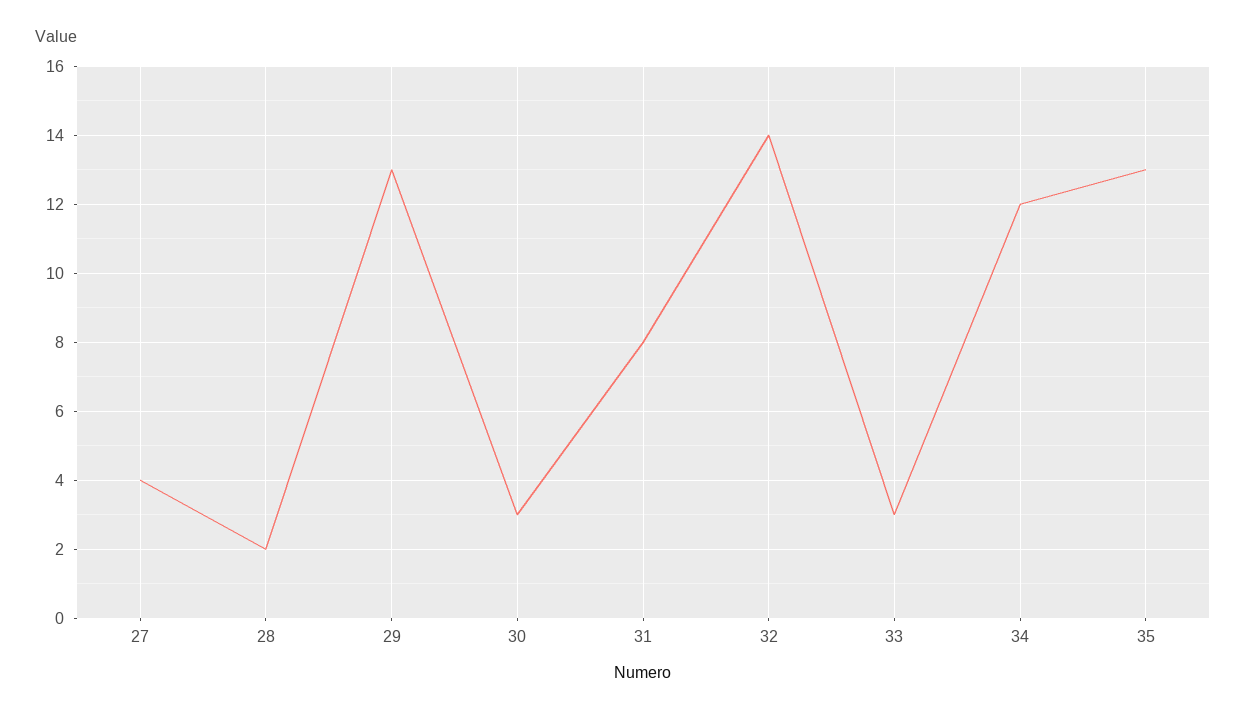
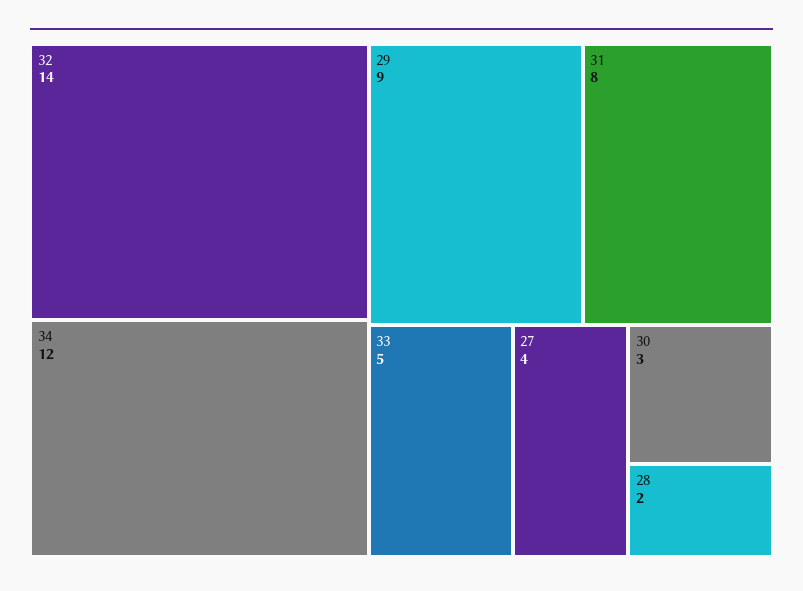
  {
    "27": 4,
    "28": 2,
-   "29": 13,
+   "29": 9,
    "30": 3,
    "31": 8,
    "32": 14,
-   "33": 3,
+   "33": 5,
-   "34": 12,
+   "34": 12
-   "35": 13
  }

